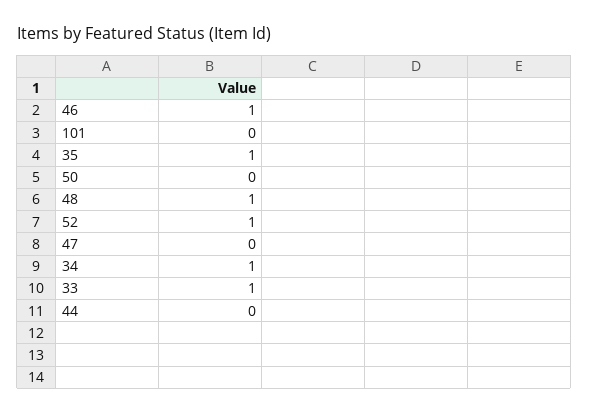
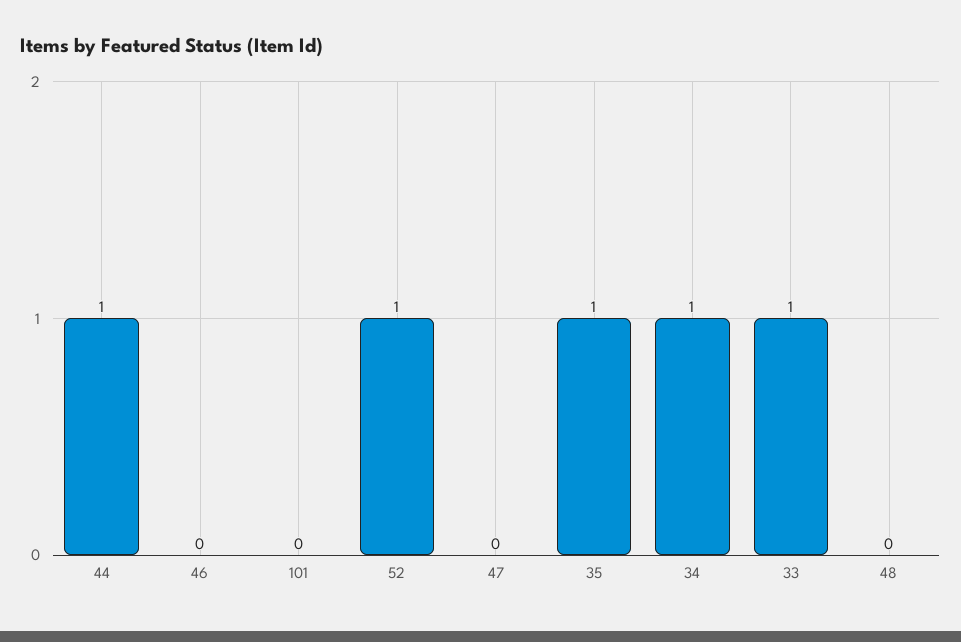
  {
-   "46": 1,
+   "46": 0,
    "101": 0,
    "35": 1,
-   "50": 0,
-   "48": 1,
+   "48": 0,
    "52": 1,
    "47": 0,
    "34": 1,
    "33": 1,
-   "44": 0
+   "44": 1
  }

